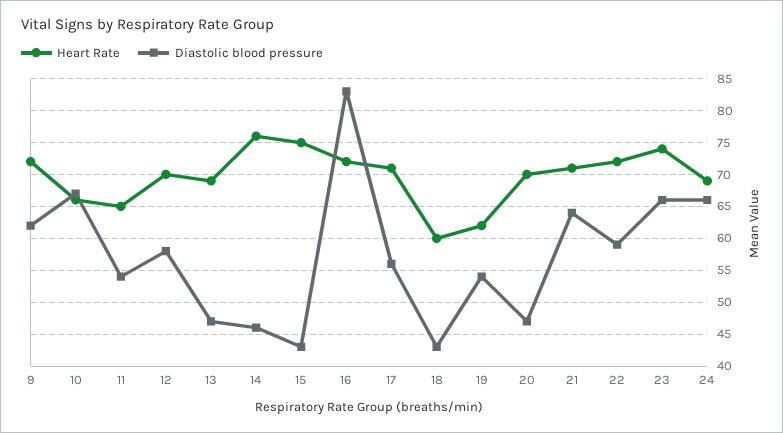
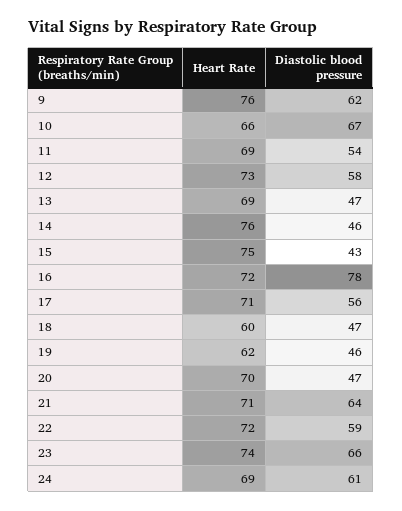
  {
    "Heart Rate": {
-     "9": 72,
+     "9": 76,
      "10": 66,
-     "11": 65,
+     "11": 69,
-     "12": 70,
+     "12": 73,
      "13": 69,
      "14": 76,
      "15": 75,
      "16": 72,
      "17": 71,
      "18": 60,
      "19": 62,
      "20": 70,
      "21": 71,
      "22": 72,
      "23": 74,
      "24": 69
    },
    "Diastolic blood pressure": {
      "9": 62,
      "10": 67,
      "11": 54,
      "12": 58,
      "13": 47,
      "14": 46,
      "15": 43,
-     "16": 83,
+     "16": 78,
      "17": 56,
-     "18": 43,
+     "18": 47,
-     "19": 54,
+     "19": 46,
      "20": 47,
      "21": 64,
      "22": 59,
      "23": 66,
-     "24": 66
+     "24": 61
    }
  }

